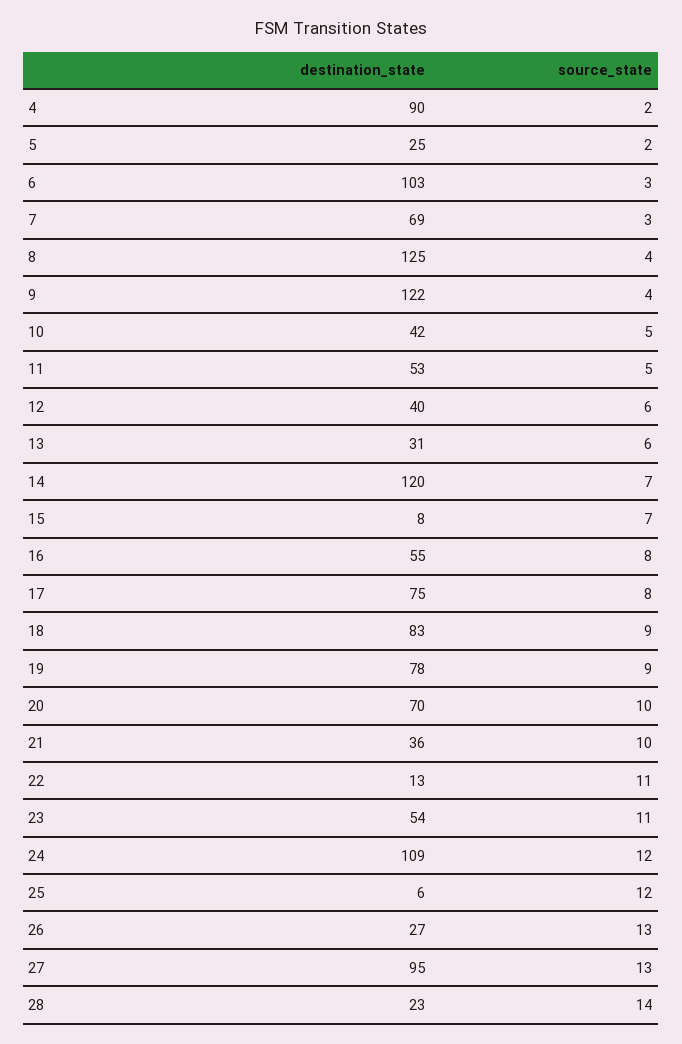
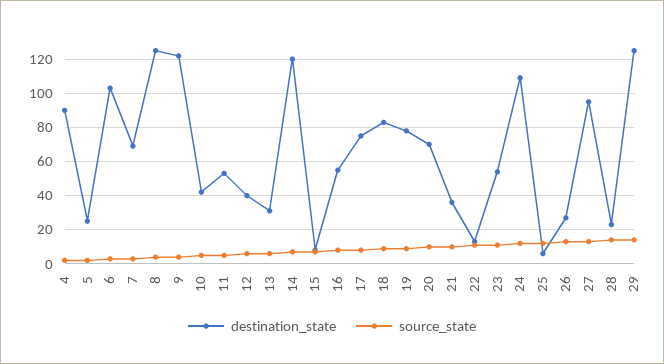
  {
    "destination_state": {
      "4": 90,
      "5": 25,
      "6": 103,
      "7": 69,
      "8": 125,
      "9": 122,
      "10": 42,
      "11": 53,
      "12": 40,
      "13": 31,
      "14": 120,
      "15": 8,
      "16": 55,
      "17": 75,
      "18": 83,
      "19": 78,
      "20": 70,
      "21": 36,
      "22": 13,
      "23": 54,
      "24": 109,
      "25": 6,
      "26": 27,
      "27": 95,
-     "28": 23
+     "28": 23,
+     "29": 125
    },
    "source_state": {
      "4": 2,
      "5": 2,
      "6": 3,
      "7": 3,
      "8": 4,
      "9": 4,
      "10": 5,
      "11": 5,
      "12": 6,
      "13": 6,
      "14": 7,
      "15": 7,
      "16": 8,
      "17": 8,
      "18": 9,
      "19": 9,
      "20": 10,
      "21": 10,
      "22": 11,
      "23": 11,
      "24": 12,
      "25": 12,
      "26": 13,
      "27": 13,
-     "28": 14
+     "28": 14,
+     "29": 15
    }
  }

